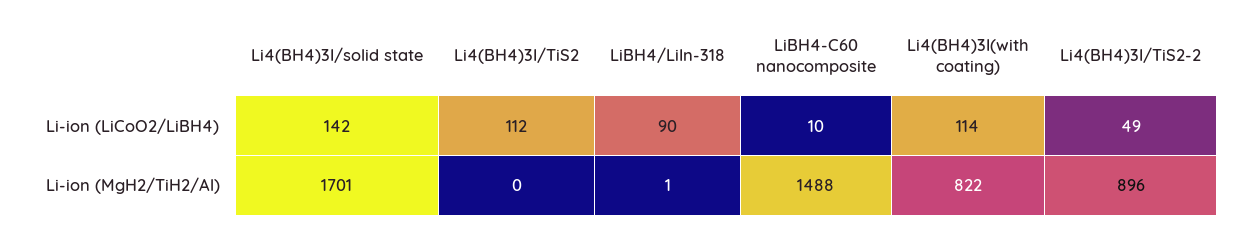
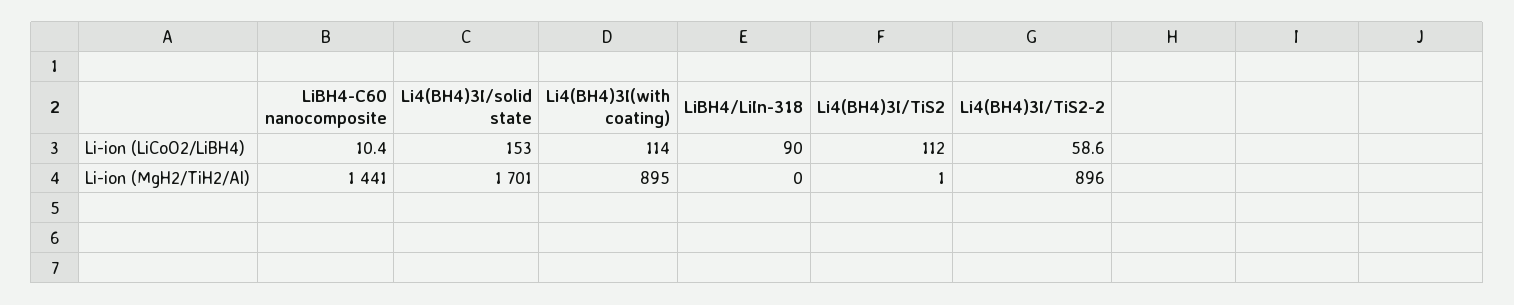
  {
    "Li4(BH4)3I/solid state": {
-     "Li-ion (LiCoO2/LiBH4)": 142,
+     "Li-ion (LiCoO2/LiBH4)": 153,
      "Li-ion (MgH2/TiH2/Al)": 1701
    },
    "Li4(BH4)3I/TiS2": {
      "Li-ion (LiCoO2/LiBH4)": 112,
-     "Li-ion (MgH2/TiH2/Al)": 0
+     "Li-ion (MgH2/TiH2/Al)": 1
    },
    "LiBH4/LiIn-318": {
      "Li-ion (LiCoO2/LiBH4)": 90,
-     "Li-ion (MgH2/TiH2/Al)": 1
+     "Li-ion (MgH2/TiH2/Al)": 0
    },
    "LiBH4-C60 nanocomposite": {
      "Li-ion (LiCoO2/LiBH4)": 10.4,
-     "Li-ion (MgH2/TiH2/Al)": 1488
+     "Li-ion (MgH2/TiH2/Al)": 1441
    },
    "Li4(BH4)3I(with coating)": {
      "Li-ion (LiCoO2/LiBH4)": 114,
-     "Li-ion (MgH2/TiH2/Al)": 822
+     "Li-ion (MgH2/TiH2/Al)": 895
    },
    "Li4(BH4)3I/TiS2-2": {
-     "Li-ion (LiCoO2/LiBH4)": 49,
+     "Li-ion (LiCoO2/LiBH4)": 58.6,
      "Li-ion (MgH2/TiH2/Al)": 896
    }
  }

